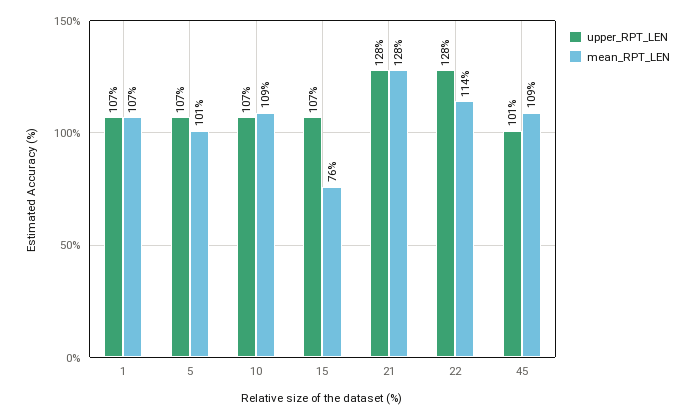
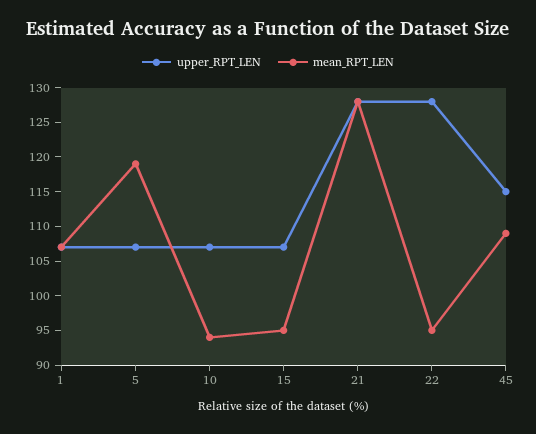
  {
    "upper_RPT_LEN": {
      "1": 107,
      "5": 107,
      "10": 107,
      "15": 107,
      "21": 128,
      "22": 128,
-     "45": 101
+     "45": 115
    },
    "mean_RPT_LEN": {
      "1": 107,
-     "5": 101,
+     "5": 120,
-     "10": 109,
+     "10": 95,
-     "15": 76,
+     "15": 95,
      "21": 128,
-     "22": 114,
+     "22": 95,
      "45": 109
    }
  }

